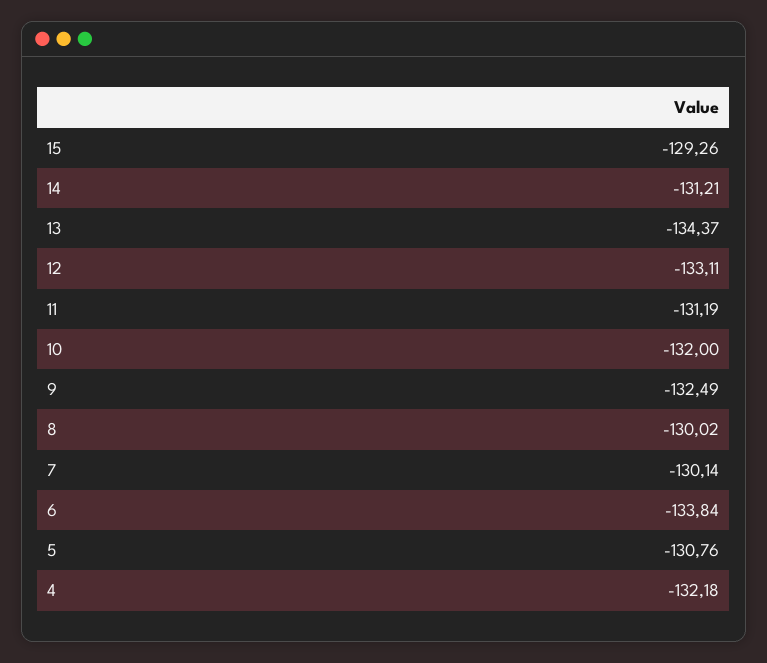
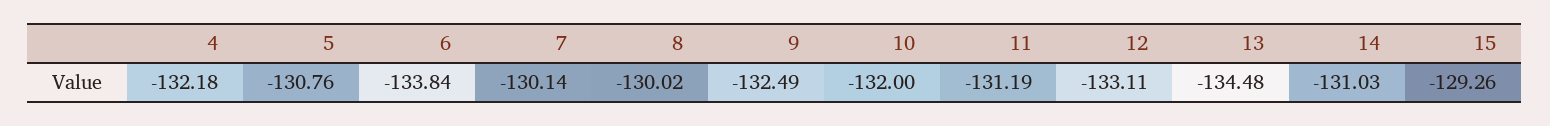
  {
    "15": -129.26,
-   "14": -131.21,
+   "14": -131.03,
-   "13": -134.37,
+   "13": -134.48,
    "12": -133.11,
    "11": -131.19,
    "10": -132,
    "9": -132.49,
    "8": -130.02,
    "7": -130.14,
    "6": -133.84,
    "5": -130.76,
    "4": -132.18
  }

